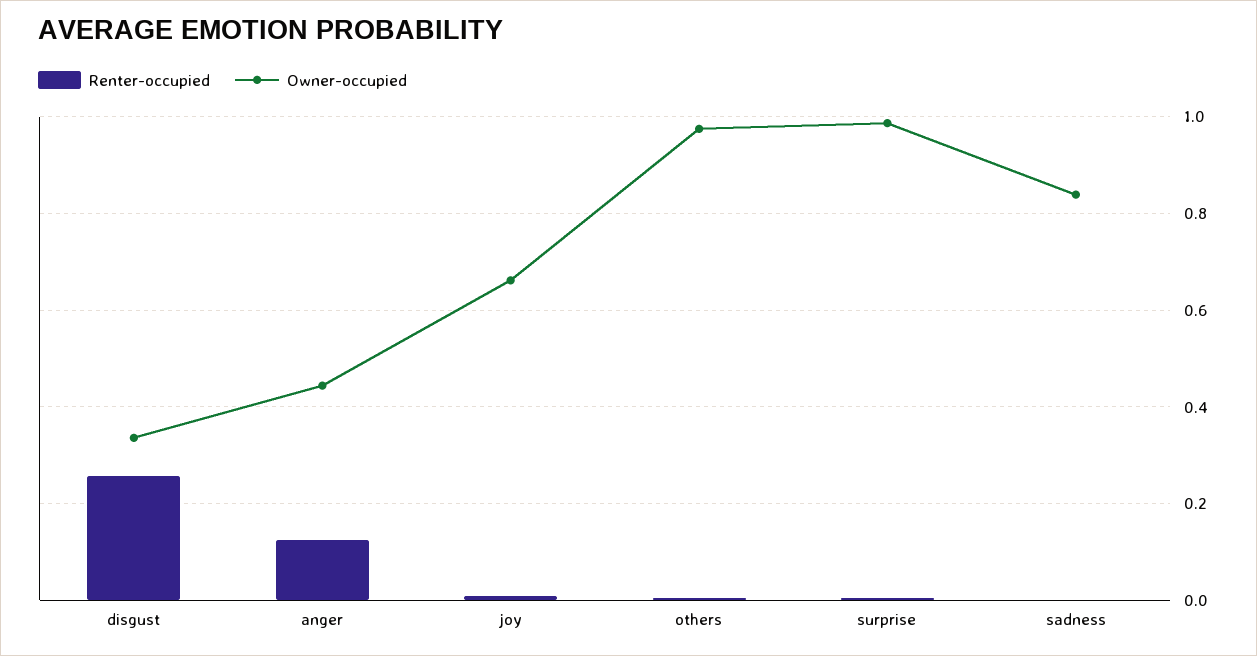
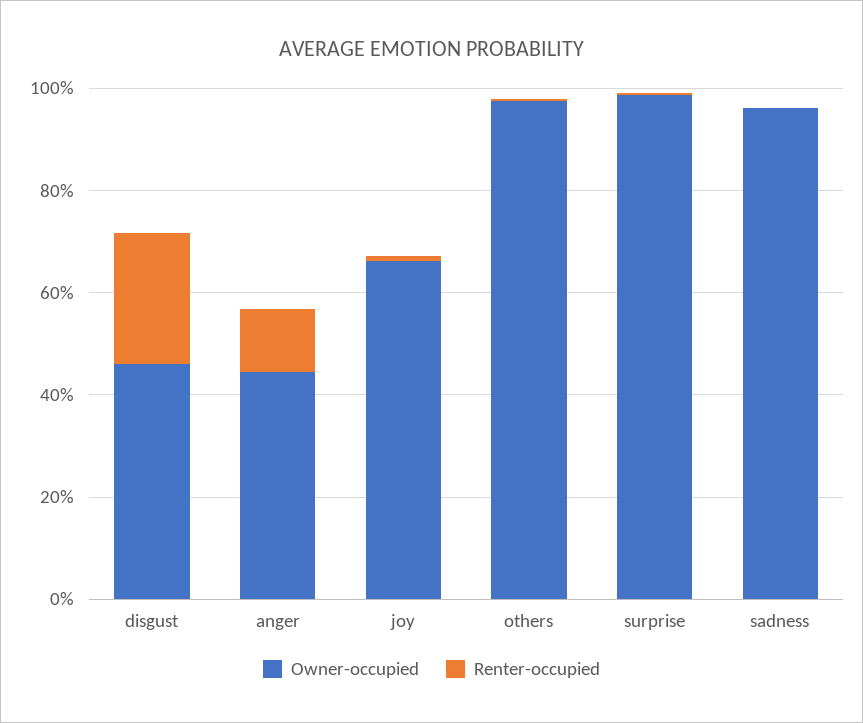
  {
    "Renter-occupied": {
      "disgust": 0.26,
      "anger": 0.12,
      "joy": 0,
      "others": 0,
      "surprise": 0,
      "sadness": 0
    },
    "Owner-occupied": {
-     "disgust": 0.34,
+     "disgust": 0.45,
      "anger": 0.44,
      "joy": 0.66,
      "others": 0.98,
      "surprise": 0.98,
-     "sadness": 0.84
+     "sadness": 0.95
    }
  }

